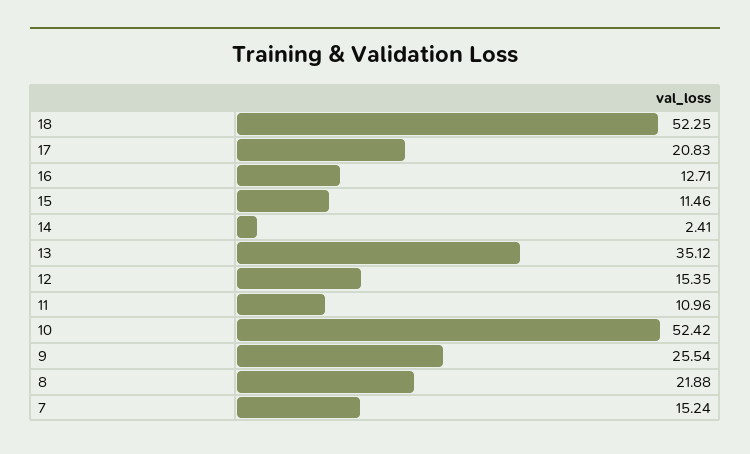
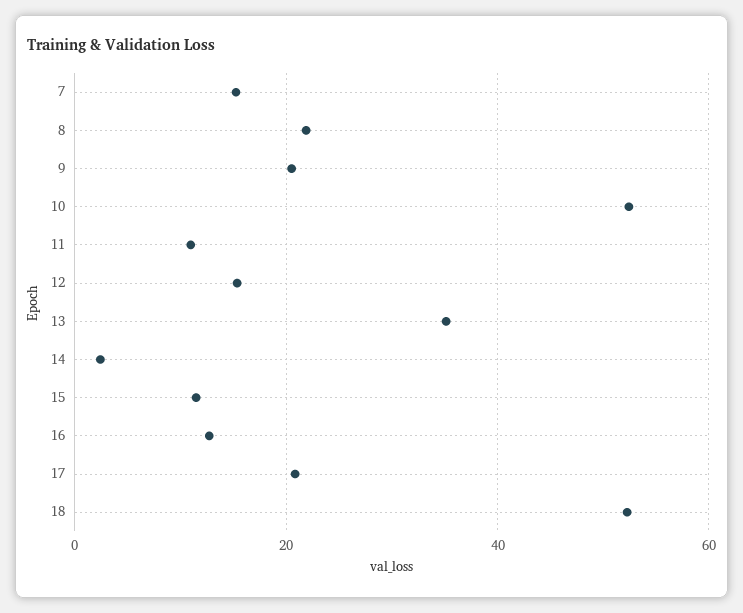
  {
    "18": 52.25,
    "17": 20.83,
    "16": 12.71,
    "15": 11.46,
    "14": 2.41,
    "13": 35.12,
    "12": 15.35,
    "11": 10.96,
    "10": 52.42,
-   "9": 25.54,
+   "9": 20,
    "8": 21.88,
    "7": 15.24
  }

